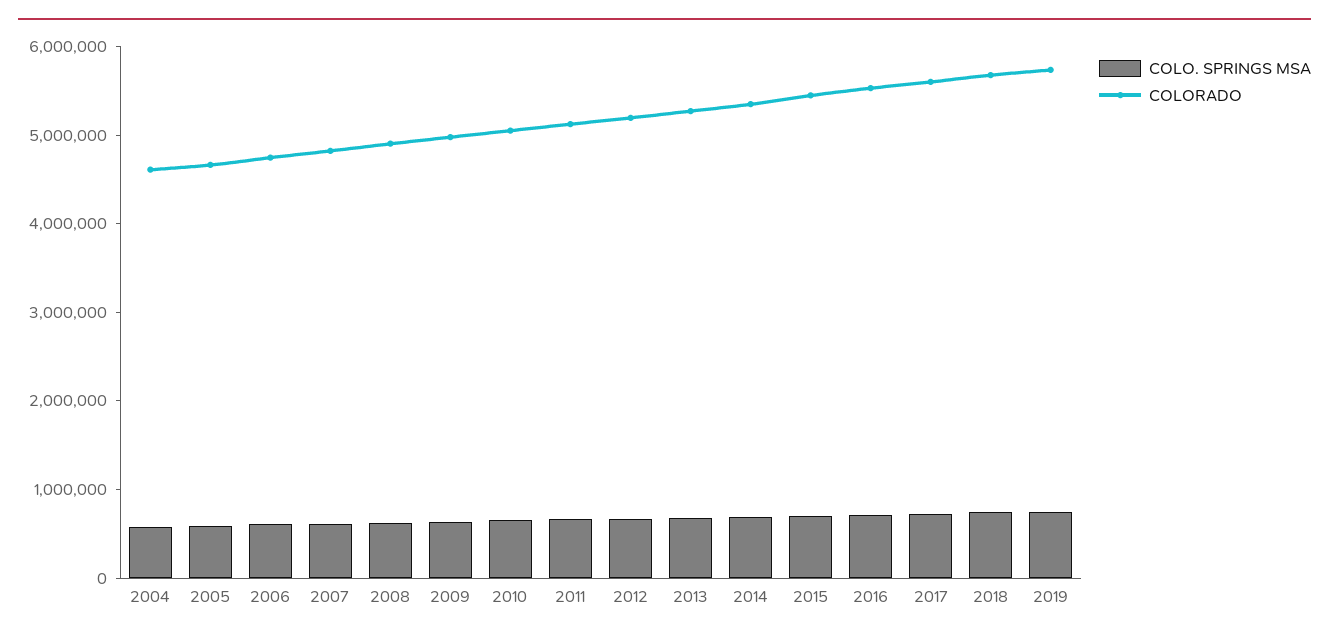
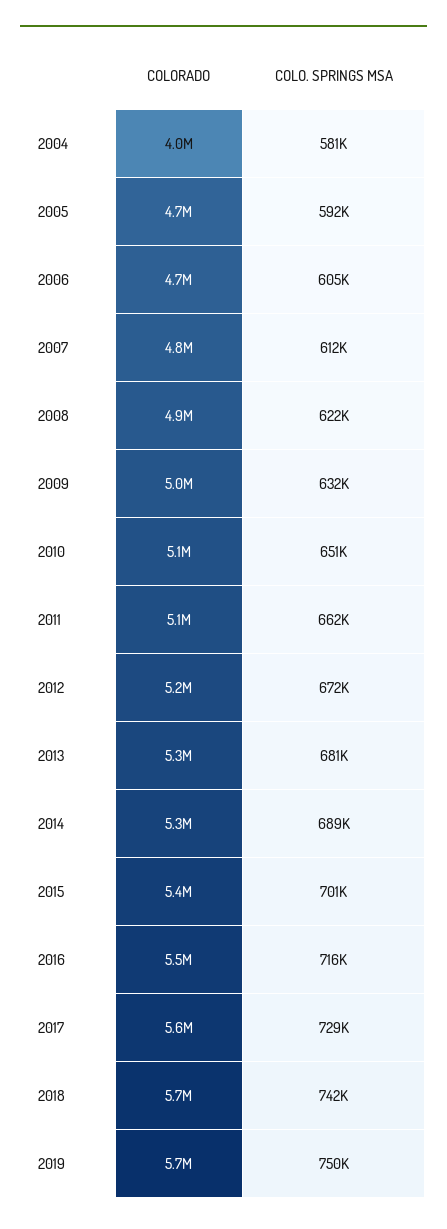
  {
    "COLO. SPRINGS MSA": {
      "2004": 581000,
      "2005": 592000,
      "2006": 605000,
      "2007": 612000,
      "2008": 622000,
      "2009": 632000,
      "2010": 651000,
      "2011": 662000,
      "2012": 672000,
      "2013": 681000,
      "2014": 689000,
      "2015": 701000,
      "2016": 716000,
      "2017": 729000,
      "2018": 742000,
      "2019": 750000
    },
    "COLORADO": {
-     "2004": 4600000,
+     "2004": 4000000,
      "2005": 4700000,
      "2006": 4700000,
      "2007": 4800000,
      "2008": 4900000,
      "2009": 5000000,
      "2010": 5100000,
      "2011": 5100000,
      "2012": 5200000,
      "2013": 5300000,
      "2014": 5300000,
      "2015": 5400000,
      "2016": 5500000,
      "2017": 5600000,
      "2018": 5700000,
      "2019": 5700000
    }
  }

